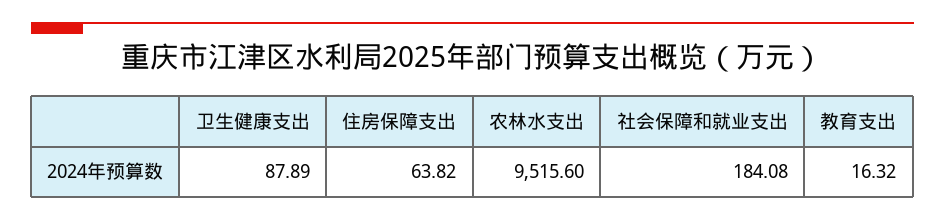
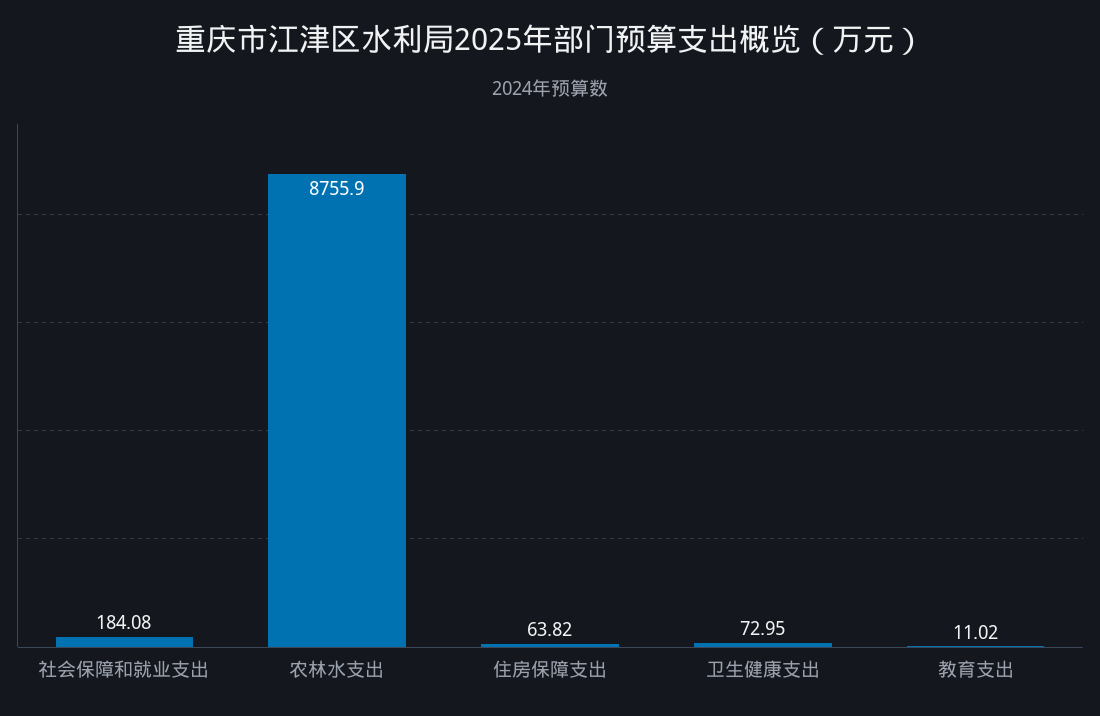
  {
-   "卫生健康支出": 87.89,
+   "卫生健康支出": 72.95,
    "住房保障支出": 63.82,
-   "农林水支出": 9515.6,
+   "农林水支出": 8755.9,
    "社会保障和就业支出": 184.08,
-   "教育支出": 16.32
+   "教育支出": 11.02
  }

